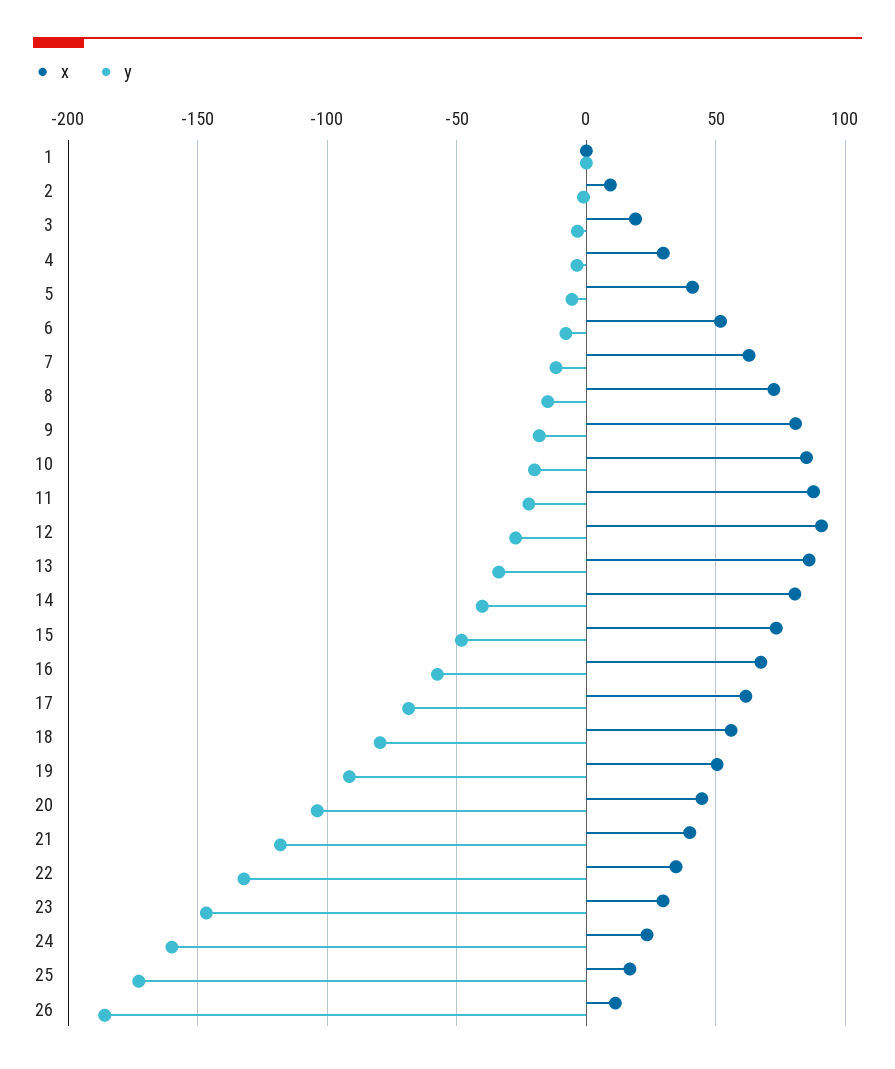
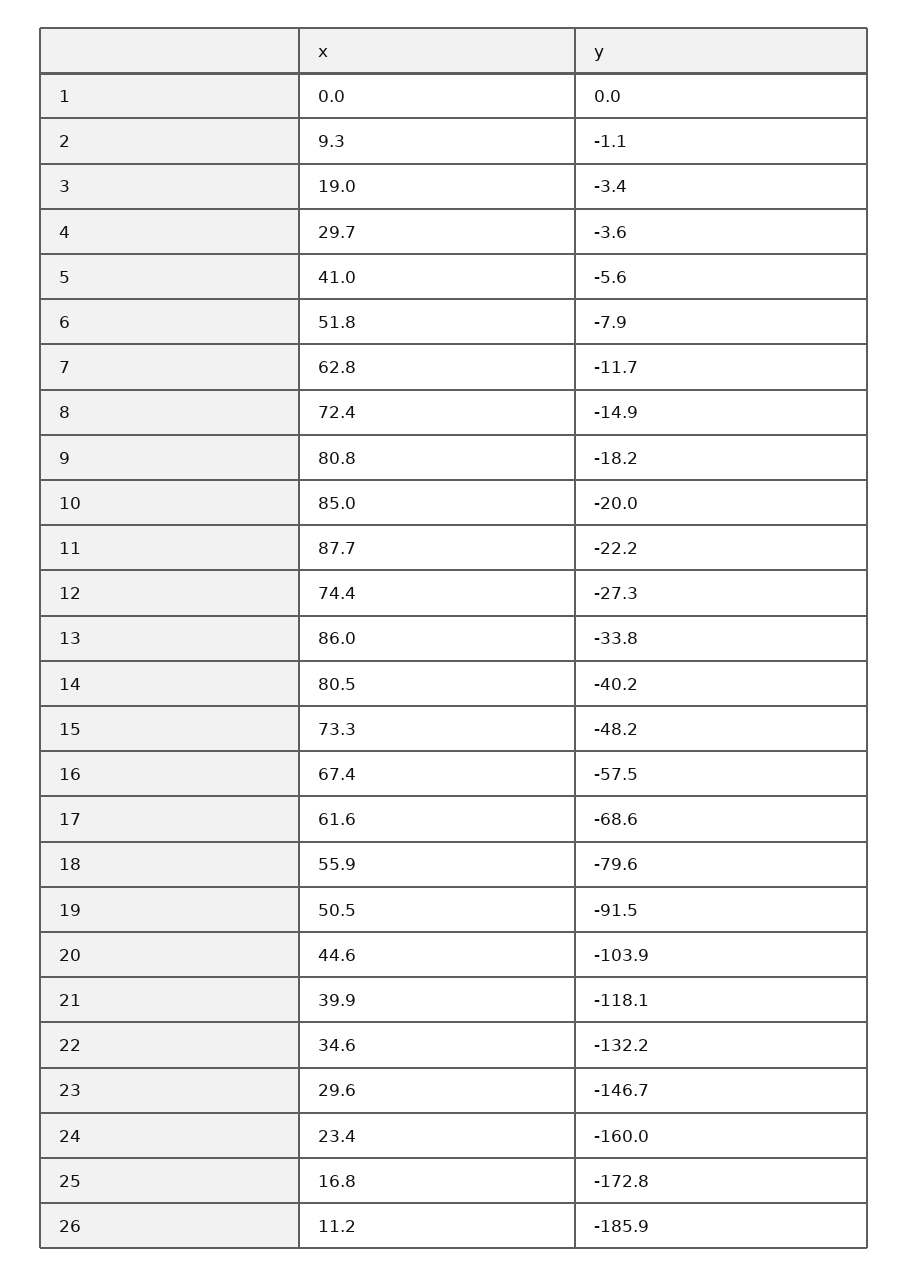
  {
    "x": {
      "1": 0,
      "2": 9.3,
      "3": 19,
      "4": 29.7,
      "5": 41,
      "6": 51.8,
      "7": 62.8,
      "8": 72.4,
      "9": 80.8,
      "10": 85,
      "11": 87.7,
-     "12": 90,
+     "12": 74.4,
      "13": 86,
      "14": 80.5,
      "15": 73.3,
      "16": 67.4,
      "17": 61.6,
      "18": 55.9,
      "19": 50.5,
      "20": 44.6,
      "21": 39.9,
      "22": 34.6,
      "23": 29.6,
      "24": 23.4,
      "25": 16.8,
      "26": 11.2
    },
    "y": {
      "1": 0,
      "2": -1.1,
      "3": -3.4,
      "4": -3.6,
      "5": -5.6,
      "6": -7.9,
      "7": -11.7,
      "8": -14.9,
      "9": -18.2,
      "10": -20,
      "11": -22.2,
      "12": -27.3,
      "13": -33.8,
      "14": -40.2,
      "15": -48.2,
      "16": -57.5,
      "17": -68.6,
      "18": -79.6,
      "19": -91.5,
      "20": -103.9,
      "21": -118.1,
      "22": -132.2,
      "23": -146.7,
      "24": -160,
      "25": -172.8,
      "26": -185.9
    }
  }

